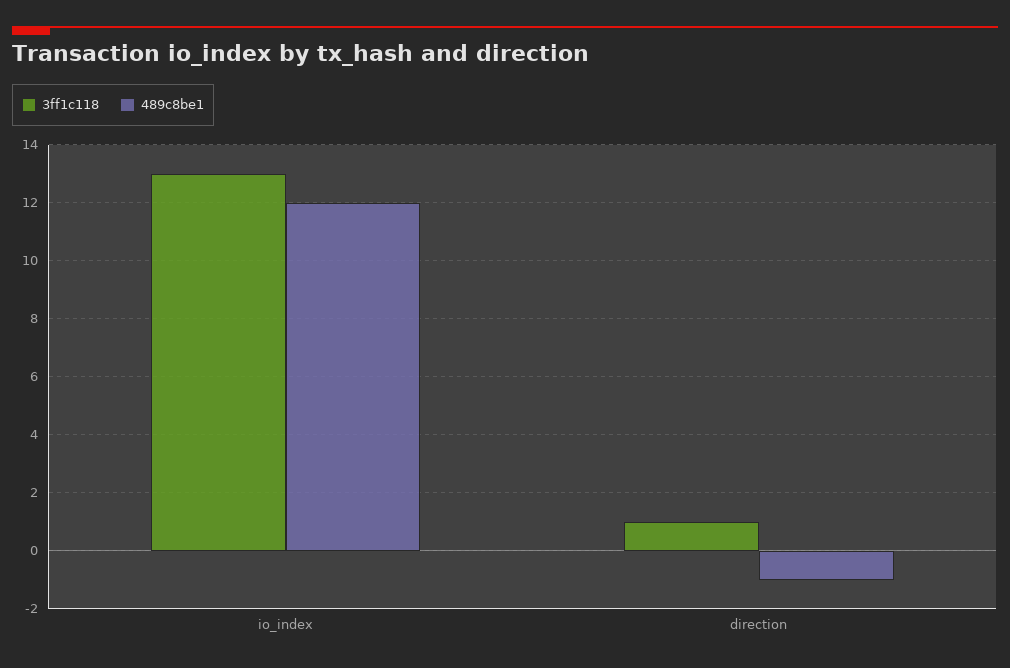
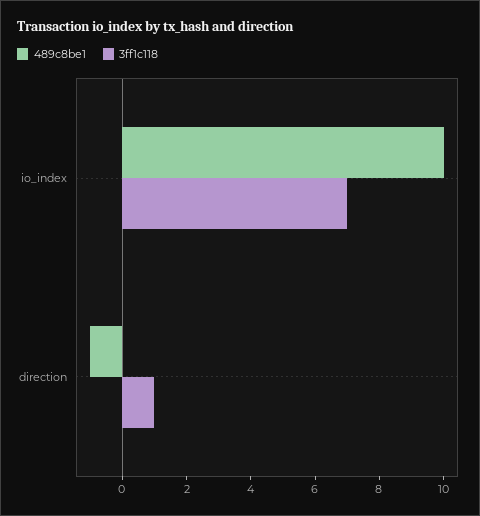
  {
    "3ff1c118": {
-     "io_index": 13,
+     "io_index": 7,
      "direction": 1
    },
    "489c8be1": {
-     "io_index": 12,
+     "io_index": 10,
      "direction": -1
    }
  }

